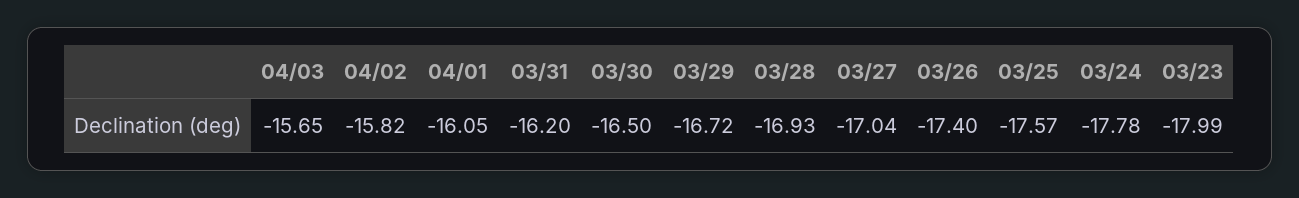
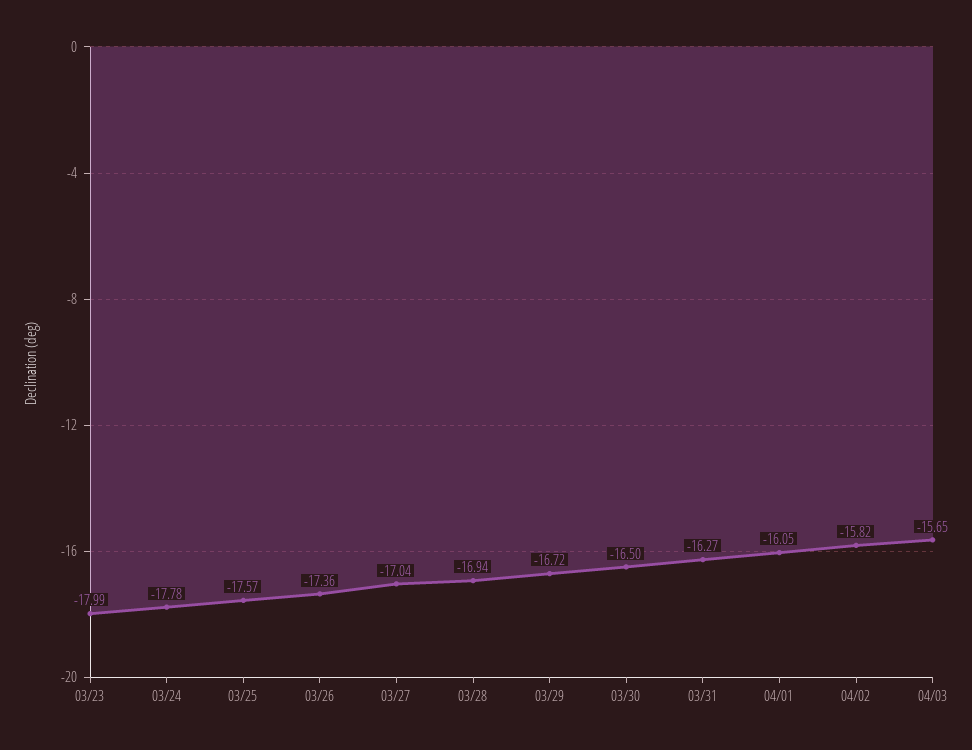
  {
    "04/03": -15.65,
    "04/02": -15.82,
    "04/01": -16.05,
-   "03/31": -16.2,
+   "03/31": -16.27,
    "03/30": -16.5,
    "03/29": -16.72,
-   "03/28": -16.93,
+   "03/28": -16.94,
    "03/27": -17.04,
-   "03/26": -17.4,
+   "03/26": -17.36,
    "03/25": -17.57,
    "03/24": -17.78,
    "03/23": -17.99
  }

